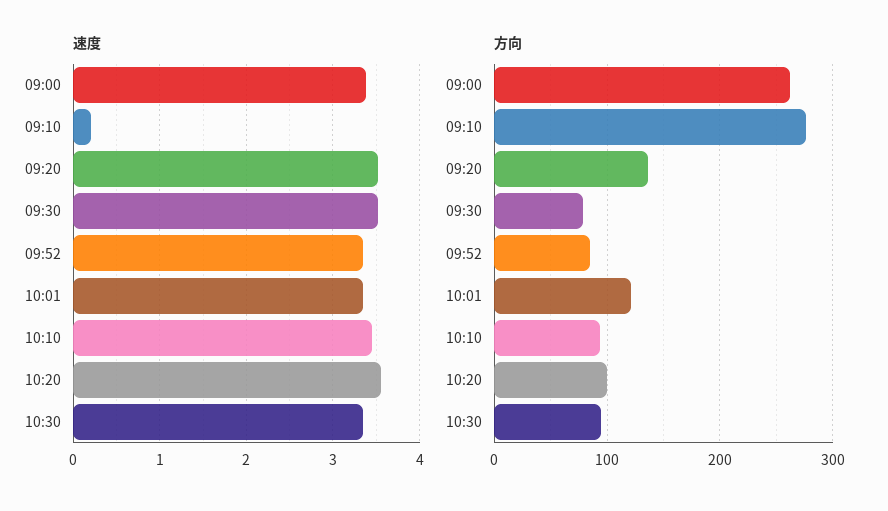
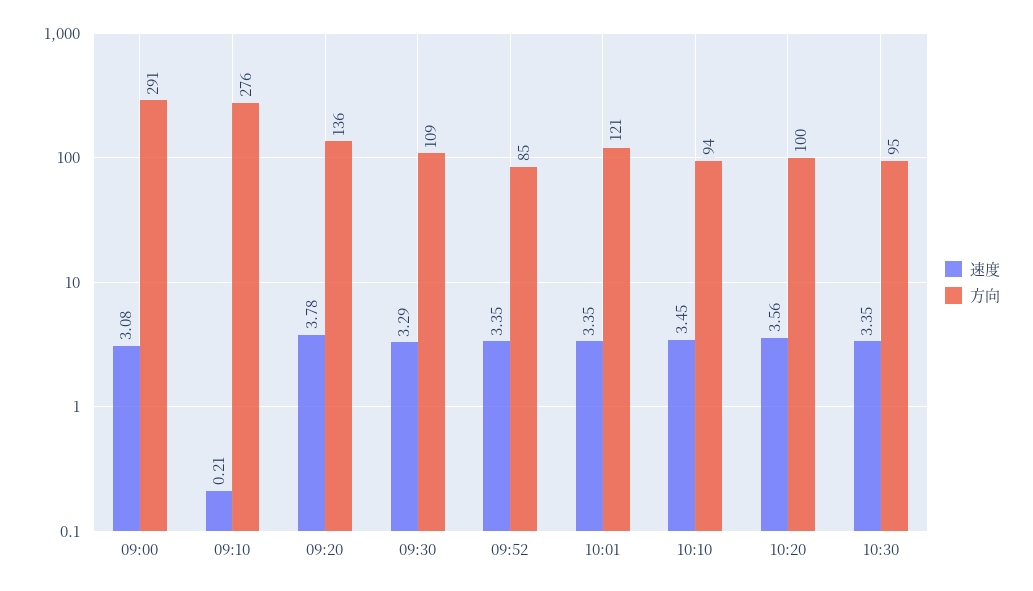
  {
    "速度": {
-     "09:00": 3.4,
+     "09:00": 3.08,
      "09:10": 0.21,
-     "09:20": 3.5,
+     "09:20": 3.78,
-     "09:30": 3.5,
+     "09:30": 3.29,
      "09:52": 3.35,
      "10:01": 3.35,
      "10:10": 3.45,
      "10:20": 3.56,
      "10:30": 3.35
    },
    "方向": {
-     "09:00": 260,
+     "09:00": 291,
      "09:10": 276,
      "09:20": 136,
-     "09:30": 80,
+     "09:30": 109,
      "09:52": 85,
      "10:01": 121,
      "10:10": 94,
      "10:20": 100,
      "10:30": 95
    }
  }

